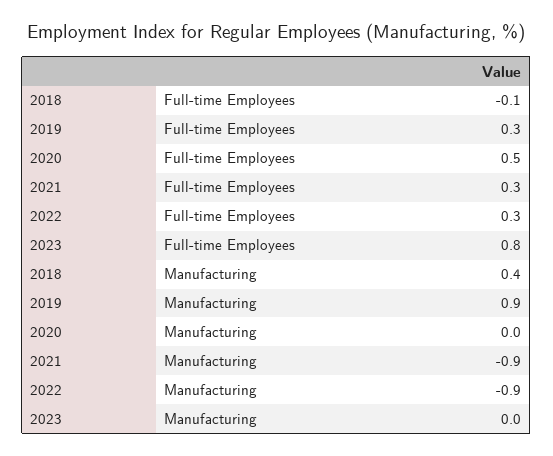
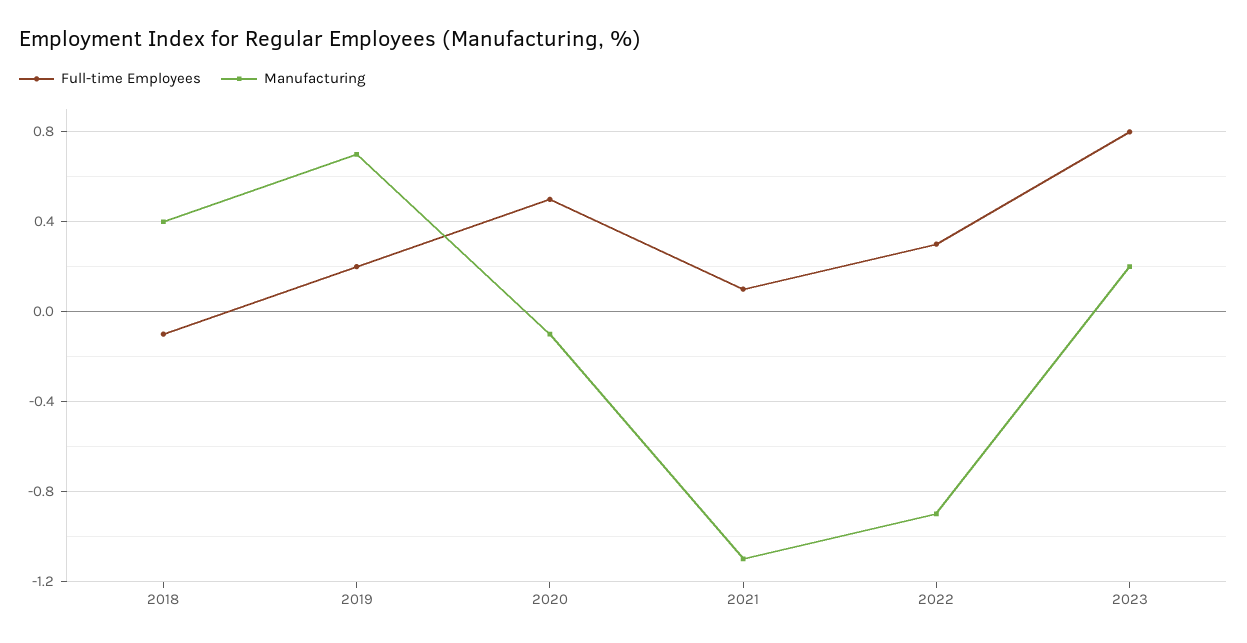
  {
    "Full-time Employees": {
      "2018": -0.1,
-     "2019": 0.3,
+     "2019": 0.2,
      "2020": 0.5,
-     "2021": 0.3,
+     "2021": 0.1,
      "2022": 0.3,
      "2023": 0.8
    },
    "Manufacturing": {
      "2018": 0.4,
-     "2019": 0.9,
+     "2019": 0.7,
-     "2020": 0,
+     "2020": -0.1,
-     "2021": -0.9,
+     "2021": -1.1,
      "2022": -0.9,
-     "2023": 0
+     "2023": 0.2
    }
  }

